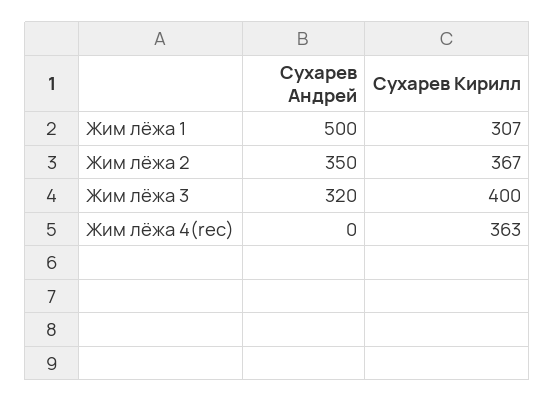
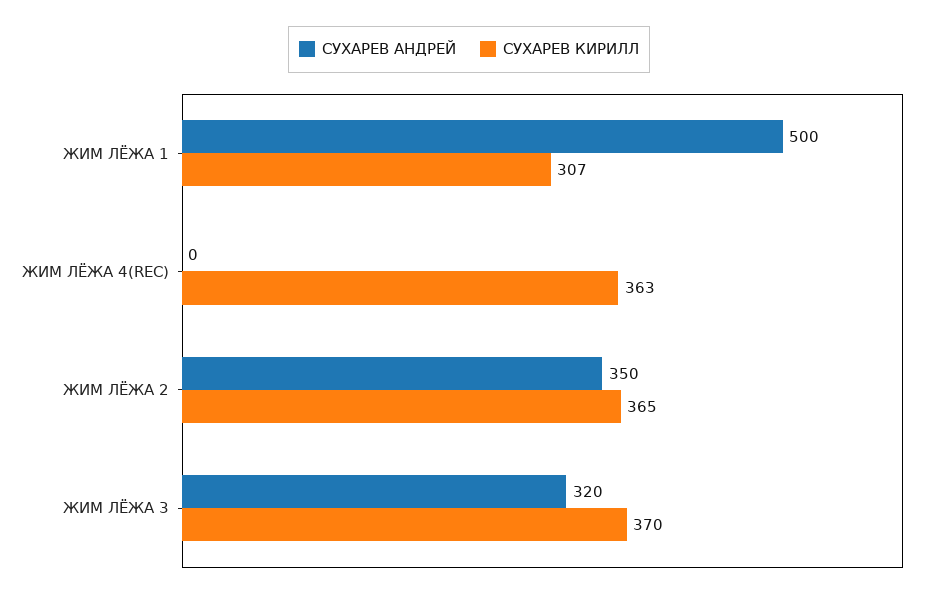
  {
    "Сухарев Андрей": {
      "Жим лёжа 1": 500,
      "Жим лёжа 2": 350,
      "Жим лёжа 3": 320,
      "Жим лёжа 4(rec)": 0
    },
    "Сухарев Кирилл": {
      "Жим лёжа 1": 307,
-     "Жим лёжа 2": 367,
+     "Жим лёжа 2": 365,
-     "Жим лёжа 3": 400,
+     "Жим лёжа 3": 370,
      "Жим лёжа 4(rec)": 363
    }
  }

